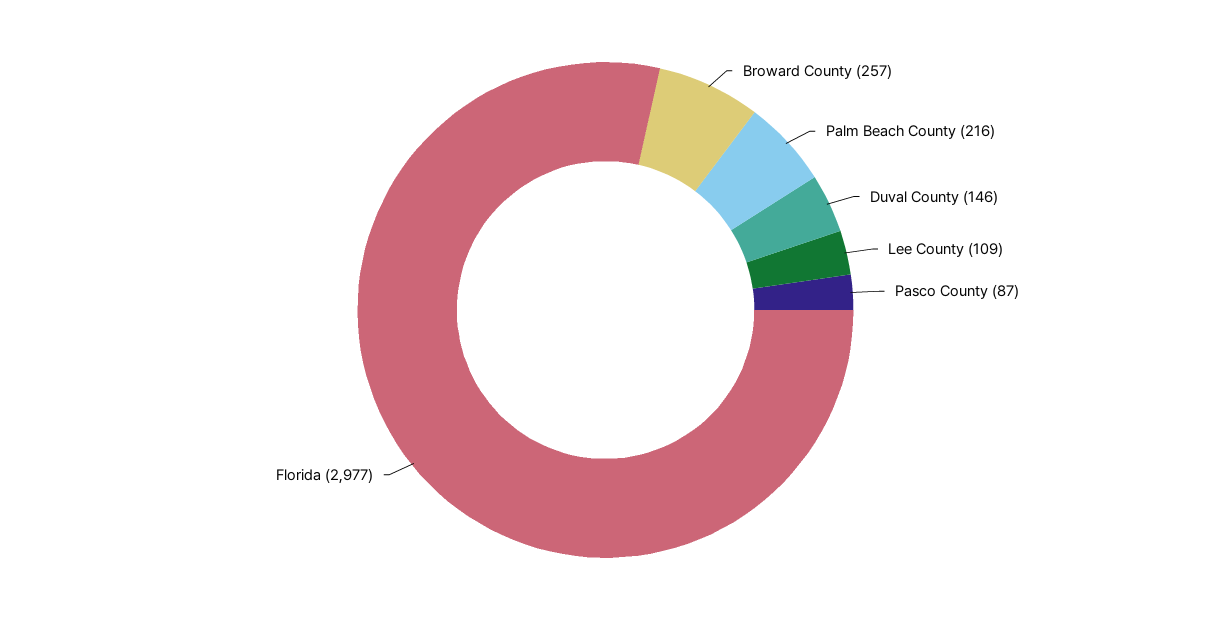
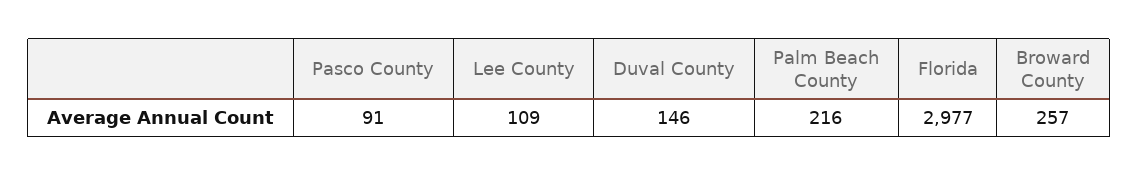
  {
    "Broward County": 257,
    "Palm Beach County": 216,
    "Duval County": 146,
    "Lee County": 109,
-   "Pasco County": 87,
+   "Pasco County": 91,
    "Florida": 2977
  }

